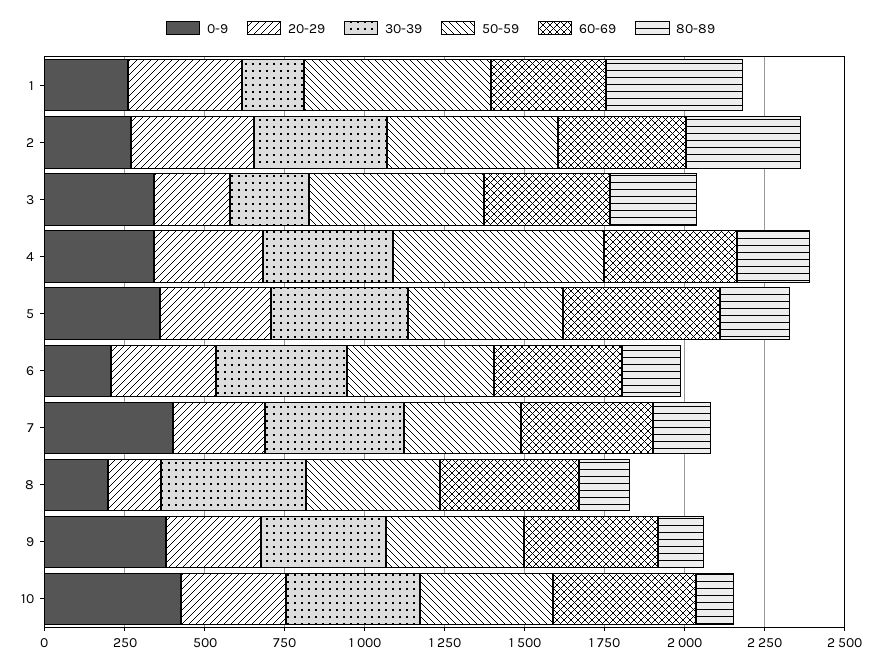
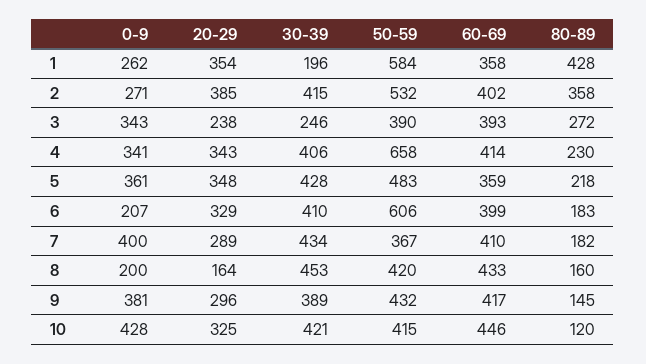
  {
    "0-9": {
      "1": 262,
      "2": 271,
      "3": 343,
      "4": 341,
      "5": 361,
      "6": 207,
      "7": 400,
      "8": 200,
      "9": 381,
      "10": 428
    },
    "20-29": {
      "1": 354,
      "2": 385,
      "3": 238,
      "4": 343,
      "5": 348,
      "6": 329,
      "7": 289,
      "8": 164,
      "9": 296,
      "10": 325
    },
    "30-39": {
      "1": 196,
      "2": 415,
      "3": 246,
      "4": 406,
      "5": 428,
      "6": 410,
      "7": 434,
      "8": 453,
      "9": 389,
      "10": 421
    },
    "50-59": {
      "1": 584,
      "2": 532,
-     "3": 550,
+     "3": 390,
      "4": 658,
      "5": 483,
-     "6": 450,
+     "6": 606,
      "7": 367,
      "8": 420,
      "9": 432,
      "10": 415
    },
    "60-69": {
      "1": 358,
      "2": 402,
      "3": 393,
      "4": 414,
-     "5": 500,
+     "5": 359,
      "6": 399,
      "7": 410,
      "8": 433,
      "9": 417,
      "10": 446
    },
    "80-89": {
      "1": 428,
      "2": 358,
      "3": 272,
      "4": 230,
      "5": 218,
      "6": 183,
      "7": 182,
      "8": 160,
      "9": 145,
      "10": 120
    }
  }

